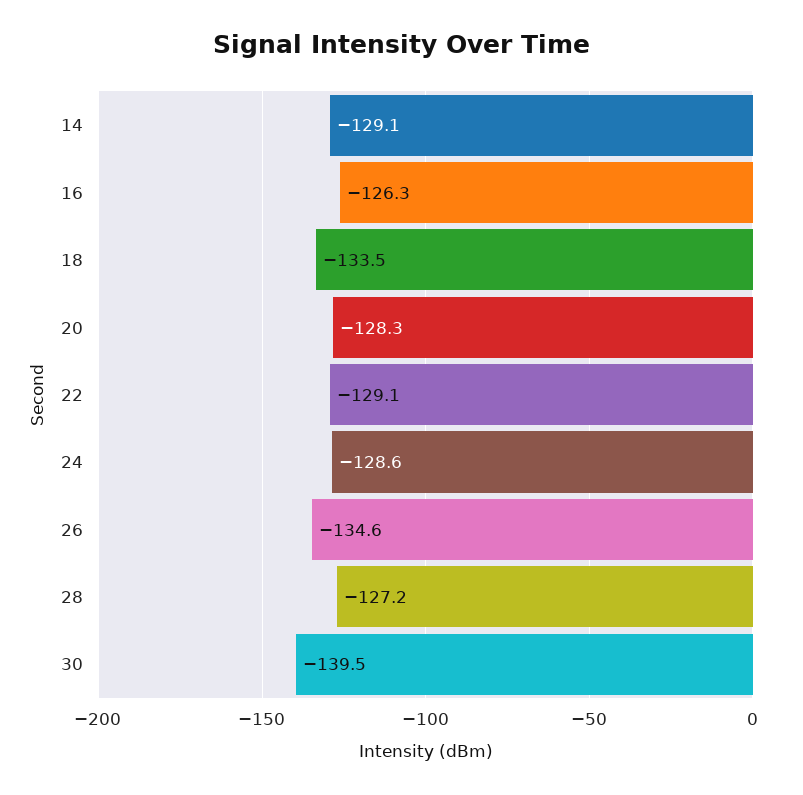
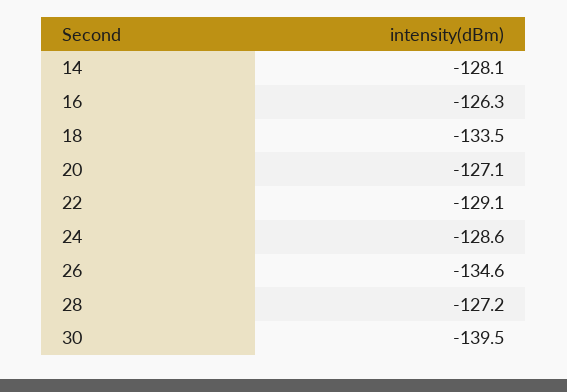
  {
-   "14": -129.1,
+   "14": -128.1,
    "16": -126.3,
    "18": -133.5,
-   "20": -128.3,
+   "20": -127.1,
    "22": -129.1,
    "24": -128.6,
    "26": -134.6,
    "28": -127.2,
    "30": -139.5
  }

